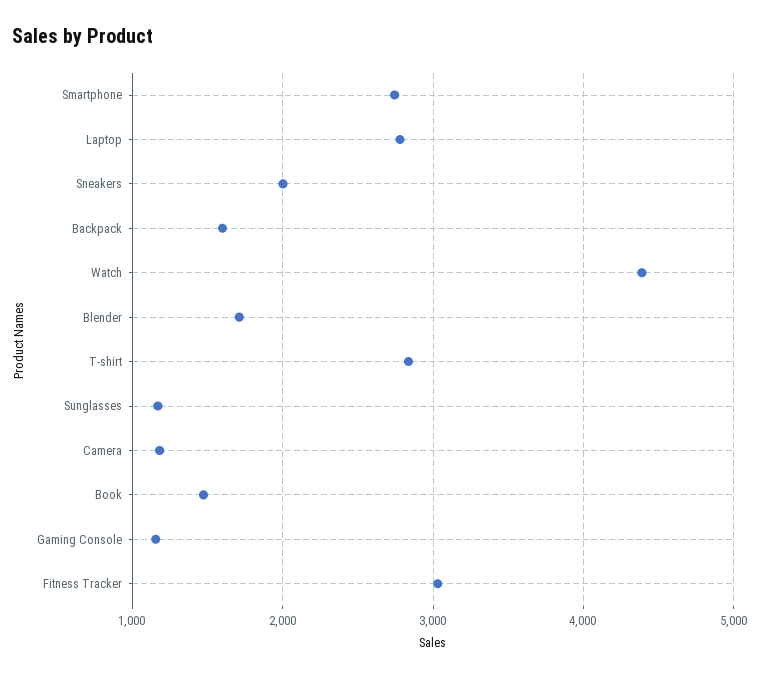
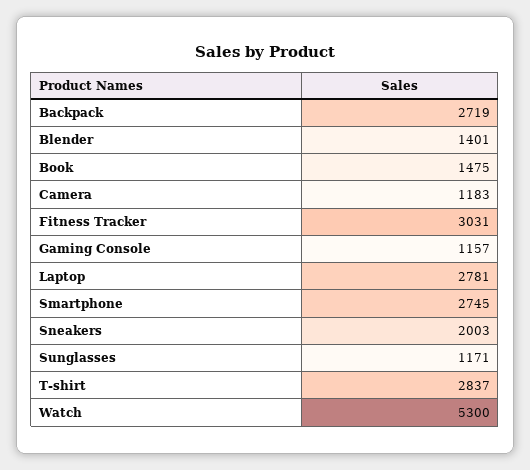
  {
    "Smartphone": 2745,
    "Laptop": 2781,
    "Sneakers": 2003,
-   "Backpack": 1600,
+   "Backpack": 2719,
-   "Watch": 4400,
+   "Watch": 5300,
-   "Blender": 1700,
+   "Blender": 1401,
    "T-shirt": 2837,
    "Sunglasses": 1171,
    "Camera": 1183,
    "Book": 1475,
    "Gaming Console": 1157,
    "Fitness Tracker": 3031
  }

